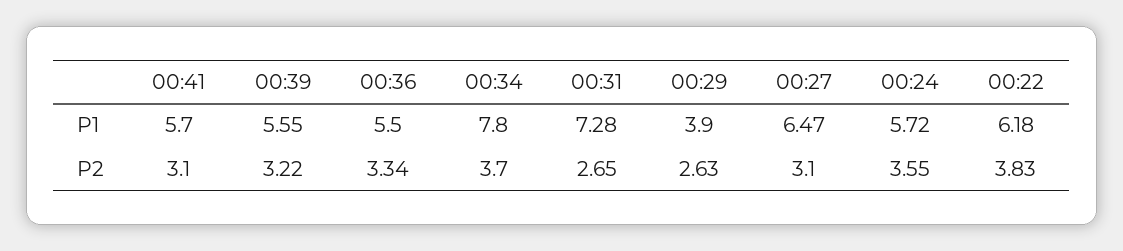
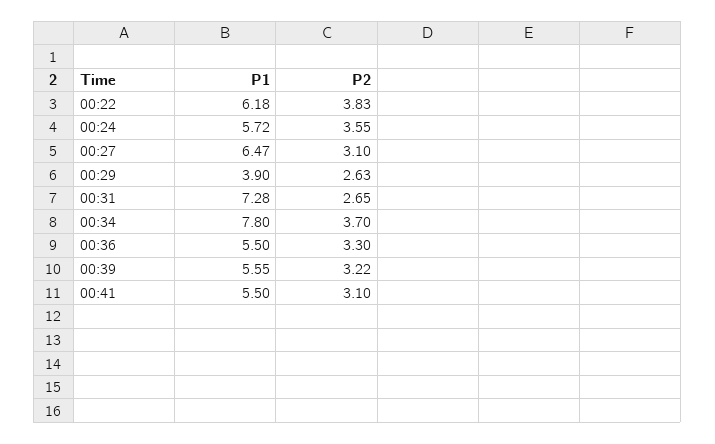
  {
    "00:41": {
-     "P1": 5.7,
+     "P1": 5.5,
      "P2": 3.1
    },
    "00:39": {
      "P1": 5.55,
      "P2": 3.22
    },
    "00:36": {
      "P1": 5.5,
-     "P2": 3.34
+     "P2": 3.3
    },
    "00:34": {
      "P1": 7.8,
      "P2": 3.7
    },
    "00:31": {
      "P1": 7.28,
      "P2": 2.65
    },
    "00:29": {
      "P1": 3.9,
      "P2": 2.63
    },
    "00:27": {
      "P1": 6.47,
      "P2": 3.1
    },
    "00:24": {
      "P1": 5.72,
      "P2": 3.55
    },
    "00:22": {
      "P1": 6.18,
      "P2": 3.83
    }
  }

